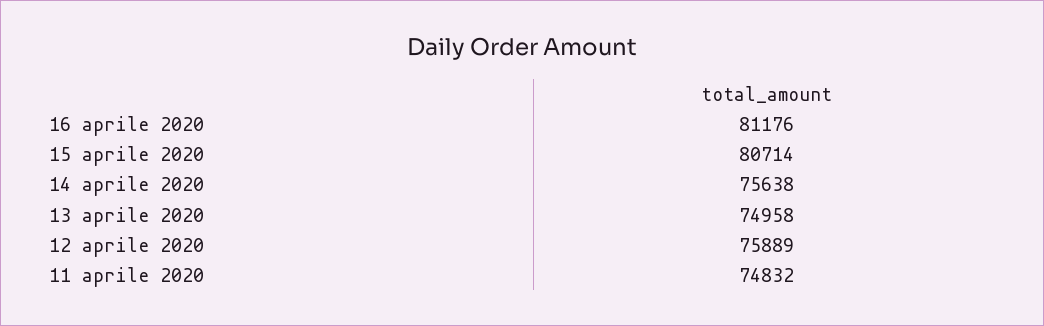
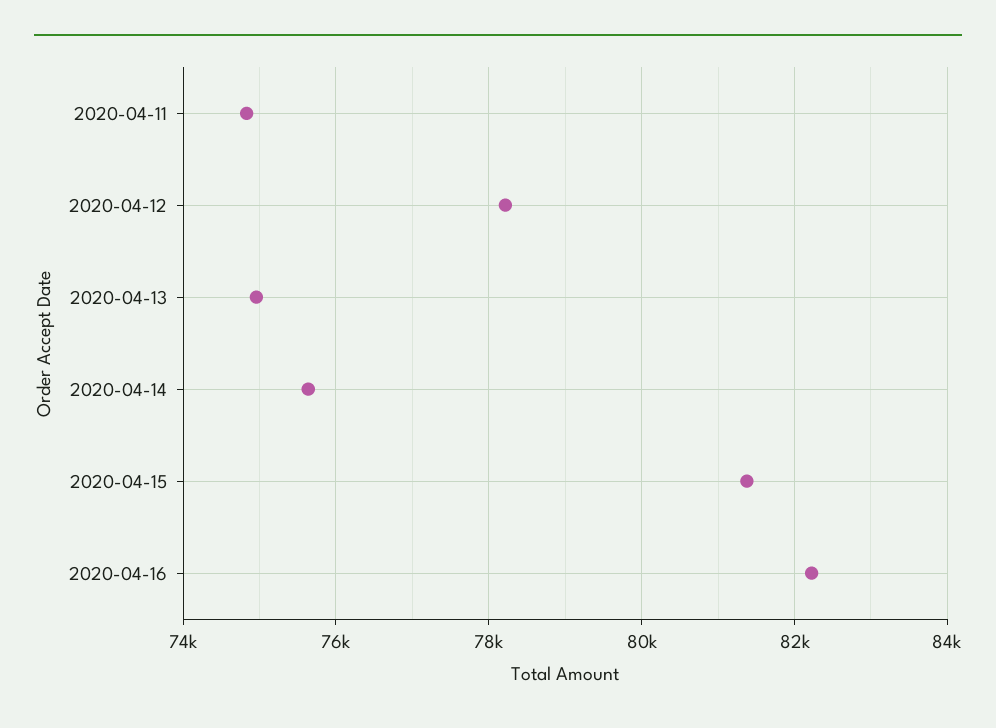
  {
-   "16 aprile 2020": 81176,
+   "16 aprile 2020": 82200,
-   "15 aprile 2020": 80714,
+   "15 aprile 2020": 81400,
    "14 aprile 2020": 75638,
    "13 aprile 2020": 74958,
-   "12 aprile 2020": 75889,
+   "12 aprile 2020": 78200,
    "11 aprile 2020": 74832
  }

